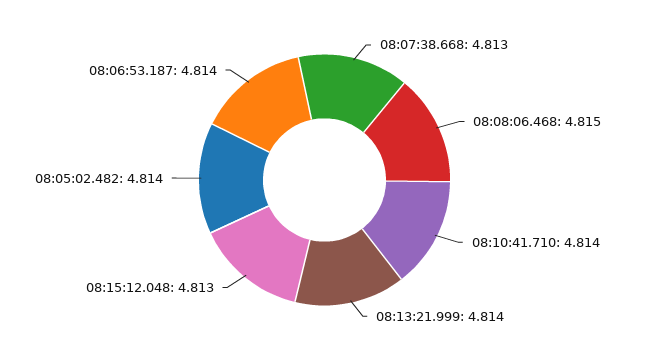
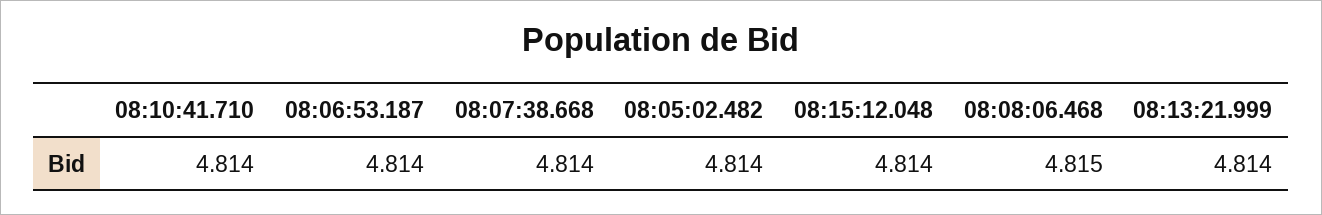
  {
-   "08:07:38.668": 4.813,
+   "08:07:38.668": 4.814,
    "08:08:06.468": 4.815,
    "08:10:41.710": 4.814,
    "08:13:21.999": 4.814,
-   "08:15:12.048": 4.813,
+   "08:15:12.048": 4.814,
    "08:05:02.482": 4.814,
    "08:06:53.187": 4.814
  }

